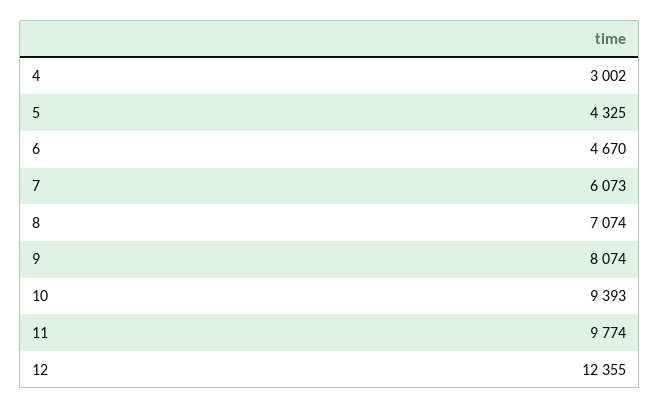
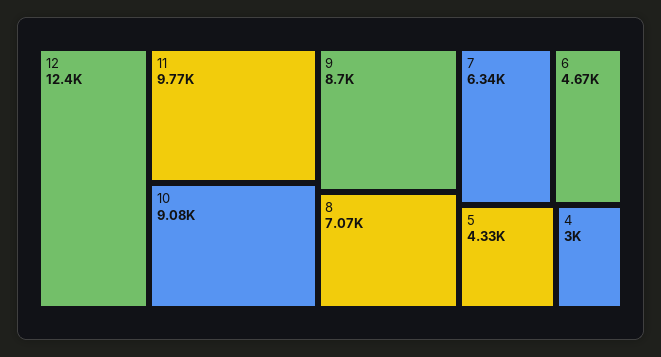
  {
    "4": 3002,
    "5": 4325,
    "6": 4670,
-   "7": 6073,
+   "7": 6340,
    "8": 7074,
-   "9": 8074,
+   "9": 8700,
-   "10": 9393,
+   "10": 9080,
    "11": 9774,
    "12": 12355
  }

